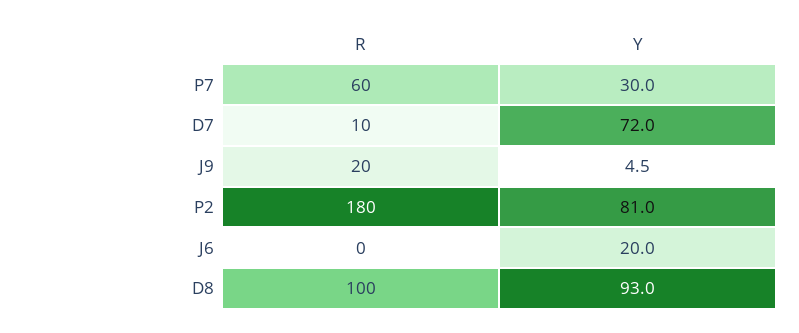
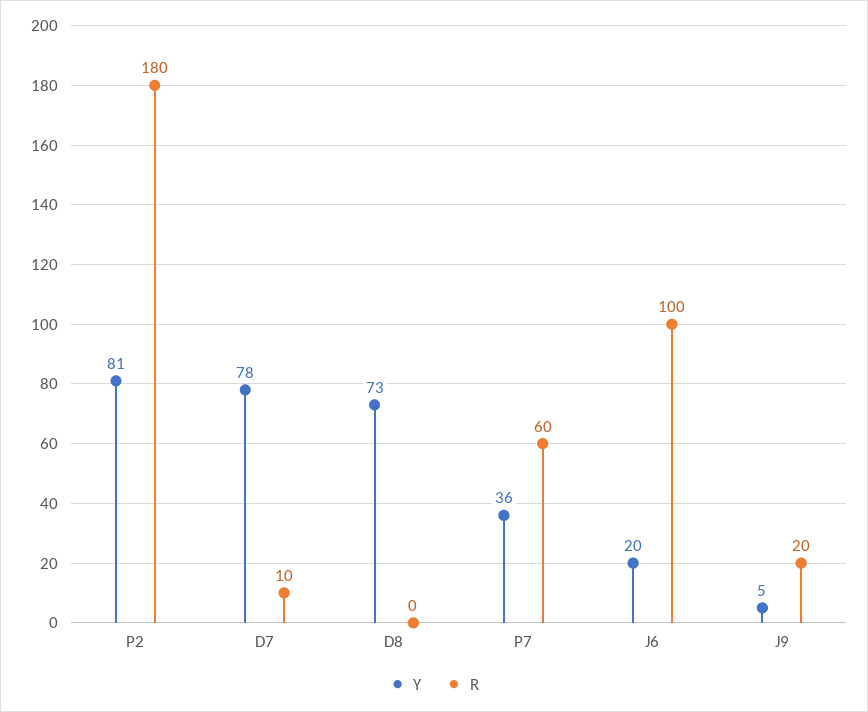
  {
    "R": {
      "P7": 60,
      "D7": 10,
      "J9": 20,
      "P2": 180,
-     "J6": 0,
+     "J6": 100,
-     "D8": 100
+     "D8": 0
    },
    "Y": {
-     "P7": 30,
+     "P7": 36,
-     "D7": 72,
+     "D7": 78,
      "J9": 4.5,
      "P2": 81,
      "J6": 20,
-     "D8": 93
+     "D8": 73
    }
  }

